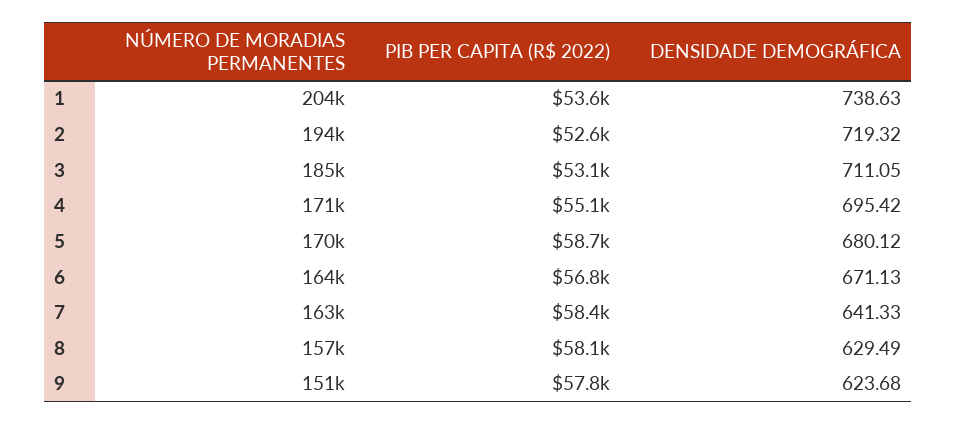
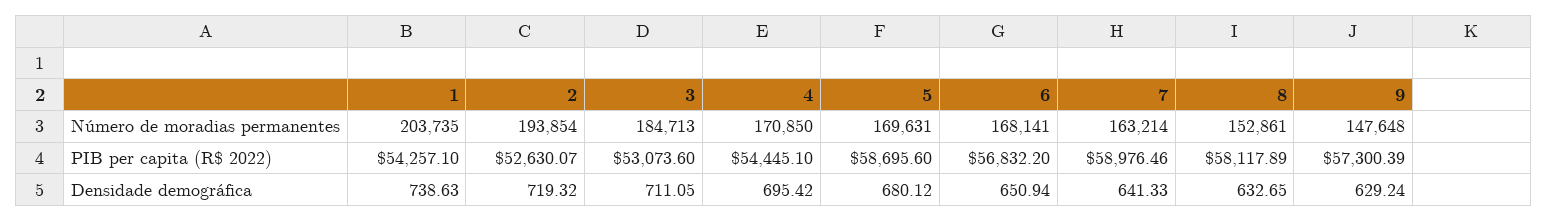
  {
    "NÚMERO DE MORADIAS PERMANENTES": {
      "1": 203735,
      "2": 193854,
      "3": 184713,
      "4": 170850,
      "5": 169631,
-     "6": 164000,
+     "6": 168141,
      "7": 163214,
-     "8": 157000,
+     "8": 152861,
-     "9": 151000
+     "9": 147648
    },
    "PIB PER CAPITA (R$ 2022)": {
-     "1": 53600,
+     "1": 54257.1,
      "2": 52630.07,
      "3": 53073.6,
-     "4": 55100,
+     "4": 54445.1,
      "5": 58695.6,
      "6": 56832.2,
-     "7": 58400,
+     "7": 58976.46,
      "8": 58117.89,
-     "9": 57800
+     "9": 57300.39
    },
    "DENSIDADE DEMOGRÁFICA": {
      "1": 738.63,
      "2": 719.32,
      "3": 711.05,
      "4": 695.42,
      "5": 680.12,
-     "6": 671.13,
+     "6": 650.94,
      "7": 641.33,
-     "8": 629.49,
+     "8": 632.65,
-     "9": 623.68
+     "9": 629.24
    }
  }

